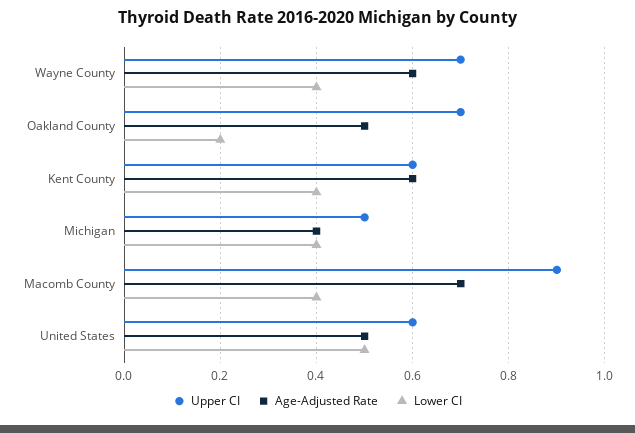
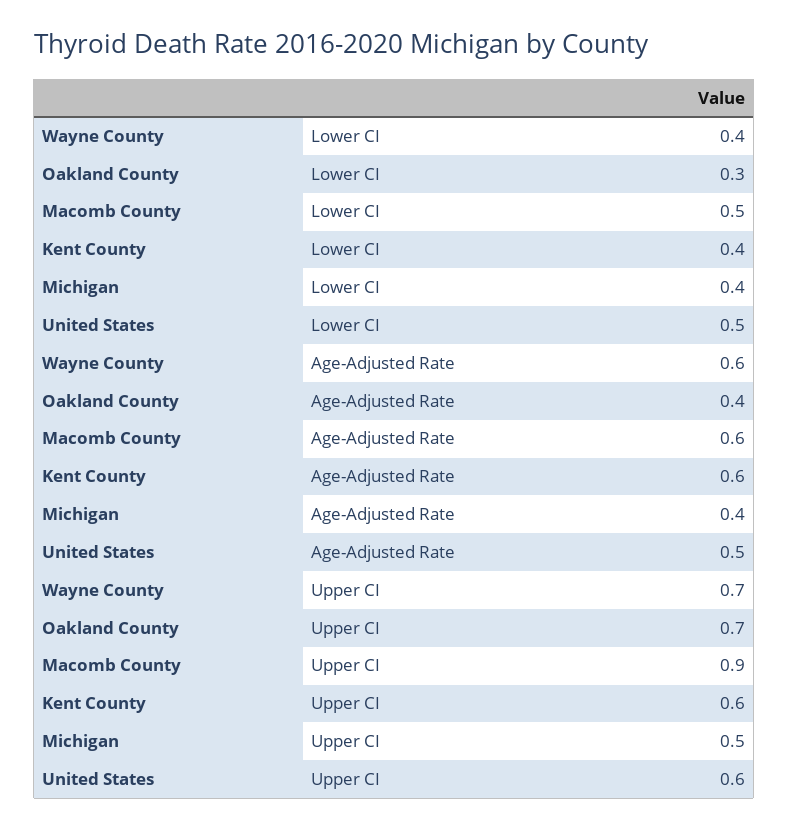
  {
    "Upper CI": {
      "Wayne County": 0.7,
      "Oakland County": 0.7,
      "Kent County": 0.6,
      "Michigan": 0.5,
      "Macomb County": 0.9,
      "United States": 0.6
    },
    "Age-Adjusted Rate": {
      "Wayne County": 0.6,
-     "Oakland County": 0.5,
+     "Oakland County": 0.4,
      "Kent County": 0.6,
      "Michigan": 0.4,
-     "Macomb County": 0.7,
+     "Macomb County": 0.6,
      "United States": 0.5
    },
    "Lower CI": {
      "Wayne County": 0.4,
-     "Oakland County": 0.2,
+     "Oakland County": 0.3,
      "Kent County": 0.4,
      "Michigan": 0.4,
-     "Macomb County": 0.4,
+     "Macomb County": 0.5,
      "United States": 0.5
    }
  }

